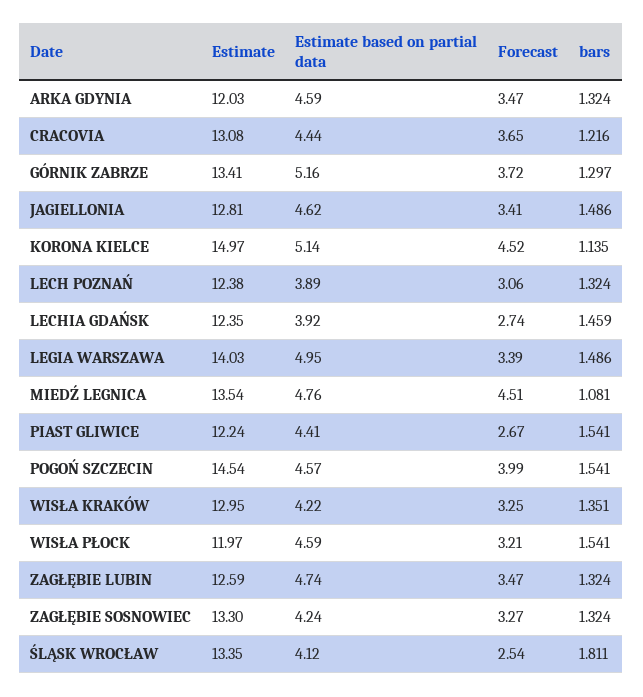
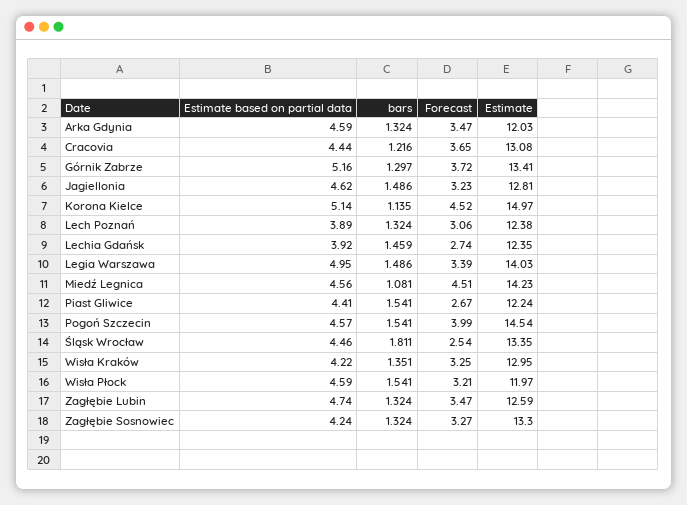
  {
    "Estimate": {
      "ARKA GDYNIA": 12.03,
      "CRACOVIA": 13.08,
      "GÓRNIK ZABRZE": 13.41,
      "JAGIELLONIA": 12.81,
      "KORONA KIELCE": 14.97,
      "LECH POZNAŃ": 12.38,
      "LECHIA GDAŃSK": 12.35,
      "LEGIA WARSZAWA": 14.03,
-     "MIEDŹ LEGNICA": 13.54,
+     "MIEDŹ LEGNICA": 14.23,
      "PIAST GLIWICE": 12.24,
      "POGOŃ SZCZECIN": 14.54,
      "WISŁA KRAKÓW": 12.95,
      "WISŁA PŁOCK": 11.97,
      "ZAGŁĘBIE LUBIN": 12.59,
      "ZAGŁĘBIE SOSNOWIEC": 13.3,
      "ŚLĄSK WROCŁAW": 13.35
    },
    "Estimate based on partial data": {
      "ARKA GDYNIA": 4.59,
      "CRACOVIA": 4.44,
      "GÓRNIK ZABRZE": 5.16,
      "JAGIELLONIA": 4.62,
      "KORONA KIELCE": 5.14,
      "LECH POZNAŃ": 3.89,
      "LECHIA GDAŃSK": 3.92,
      "LEGIA WARSZAWA": 4.95,
-     "MIEDŹ LEGNICA": 4.76,
+     "MIEDŹ LEGNICA": 4.56,
      "PIAST GLIWICE": 4.41,
      "POGOŃ SZCZECIN": 4.57,
      "WISŁA KRAKÓW": 4.22,
      "WISŁA PŁOCK": 4.59,
      "ZAGŁĘBIE LUBIN": 4.74,
      "ZAGŁĘBIE SOSNOWIEC": 4.24,
-     "ŚLĄSK WROCŁAW": 4.12
+     "ŚLĄSK WROCŁAW": 4.46
    },
    "Forecast": {
      "ARKA GDYNIA": 3.47,
      "CRACOVIA": 3.65,
      "GÓRNIK ZABRZE": 3.72,
-     "JAGIELLONIA": 3.41,
+     "JAGIELLONIA": 3.23,
      "KORONA KIELCE": 4.52,
      "LECH POZNAŃ": 3.06,
      "LECHIA GDAŃSK": 2.74,
      "LEGIA WARSZAWA": 3.39,
      "MIEDŹ LEGNICA": 4.51,
      "PIAST GLIWICE": 2.67,
      "POGOŃ SZCZECIN": 3.99,
      "WISŁA KRAKÓW": 3.25,
      "WISŁA PŁOCK": 3.21,
      "ZAGŁĘBIE LUBIN": 3.47,
      "ZAGŁĘBIE SOSNOWIEC": 3.27,
      "ŚLĄSK WROCŁAW": 2.54
    },
    "bars": {
      "ARKA GDYNIA": 1.324,
      "CRACOVIA": 1.216,
      "GÓRNIK ZABRZE": 1.297,
      "JAGIELLONIA": 1.486,
      "KORONA KIELCE": 1.135,
      "LECH POZNAŃ": 1.324,
      "LECHIA GDAŃSK": 1.459,
      "LEGIA WARSZAWA": 1.486,
      "MIEDŹ LEGNICA": 1.081,
      "PIAST GLIWICE": 1.541,
      "POGOŃ SZCZECIN": 1.541,
      "WISŁA KRAKÓW": 1.351,
      "WISŁA PŁOCK": 1.541,
      "ZAGŁĘBIE LUBIN": 1.324,
      "ZAGŁĘBIE SOSNOWIEC": 1.324,
      "ŚLĄSK WROCŁAW": 1.811
    }
  }

